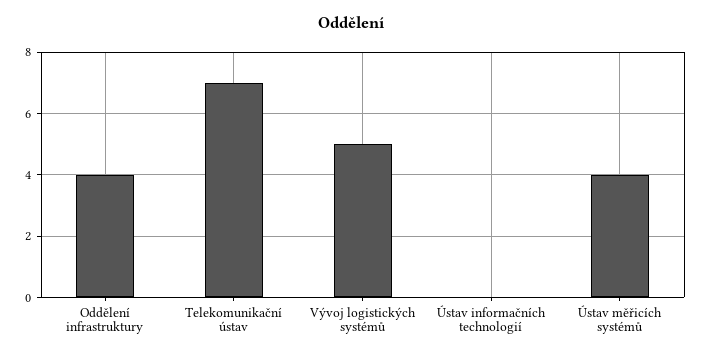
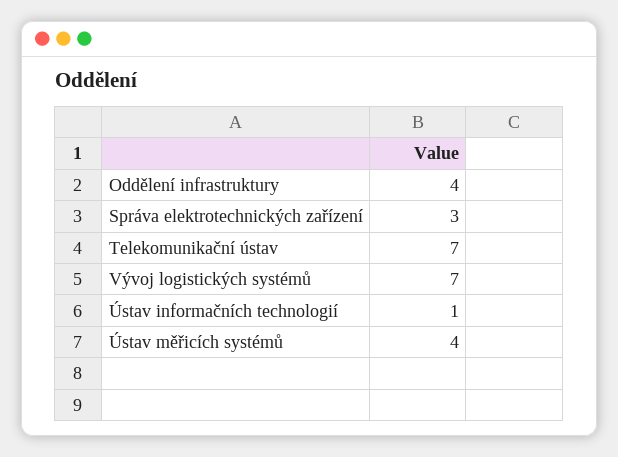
  {
    "Oddělení infrastruktury": 4,
    "Telekomunikační ústav": 7,
-   "Vývoj logistických systémů": 5,
+   "Vývoj logistických systémů": 7,
-   "Ústav informačních technologií": 0,
+   "Ústav informačních technologií": 1,
-   "Ústav měřicích systémů": 4
+   "Ústav měřicích systémů": 4,
+   "Správa elektrotechnických zařízení": 3
  }

